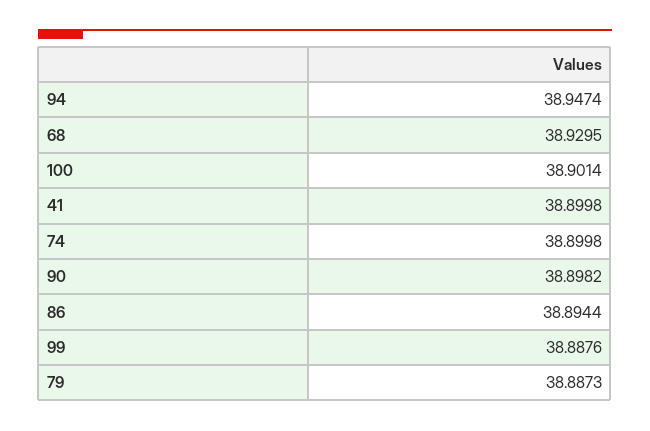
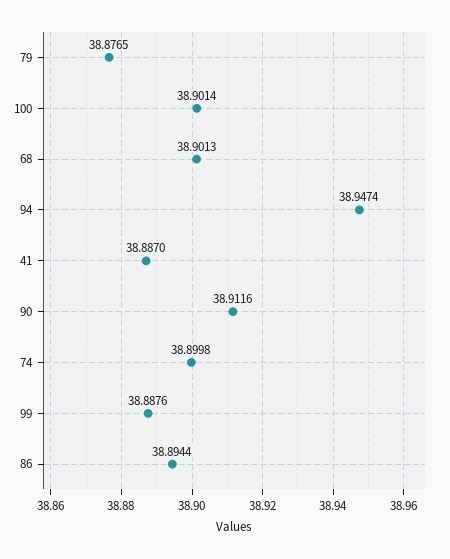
  {
    "94": 38.9474,
-   "68": 38.9295,
+   "68": 38.9013,
    "100": 38.9014,
-   "41": 38.8998,
+   "41": 38.887,
    "74": 38.8998,
-   "90": 38.8982,
+   "90": 38.9116,
    "86": 38.8944,
    "99": 38.8876,
-   "79": 38.8873
+   "79": 38.8765
  }

